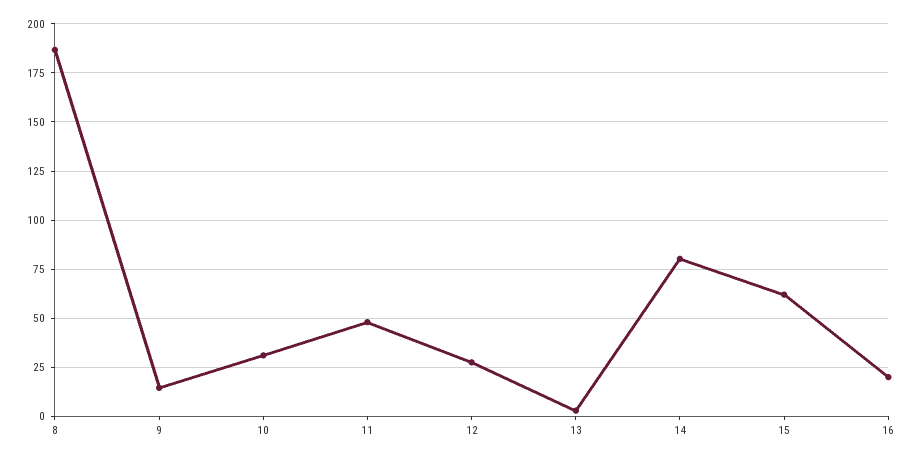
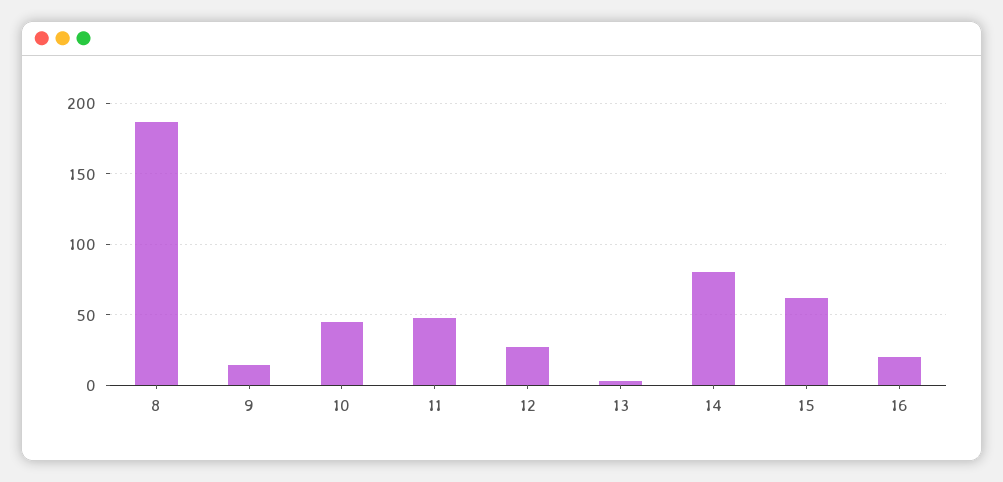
  {
    "8": 185,
    "9": 15,
-   "10": 30,
+   "10": 45,
    "11": 50,
    "12": 30,
    "13": 5,
    "14": 80,
    "15": 60,
    "16": 20
  }

